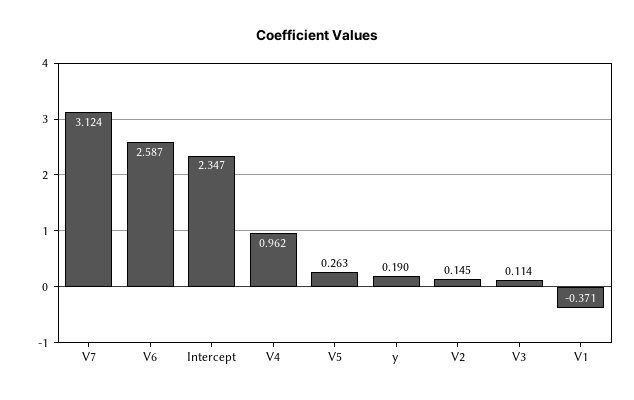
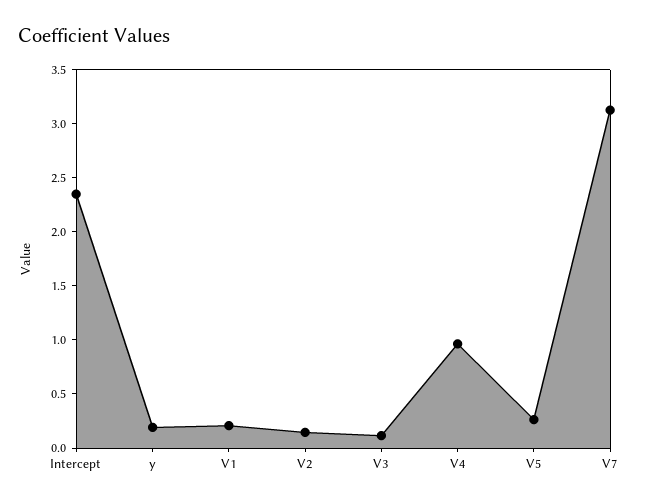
  {
    "V7": 3.124,
-   "V6": 2.587,
    "Intercept": 2.347,
    "V4": 0.962,
    "V5": 0.263,
    "y": 0.19,
    "V2": 0.145,
    "V3": 0.114,
-   "V1": -0.371
+   "V1": 0.2
  }

